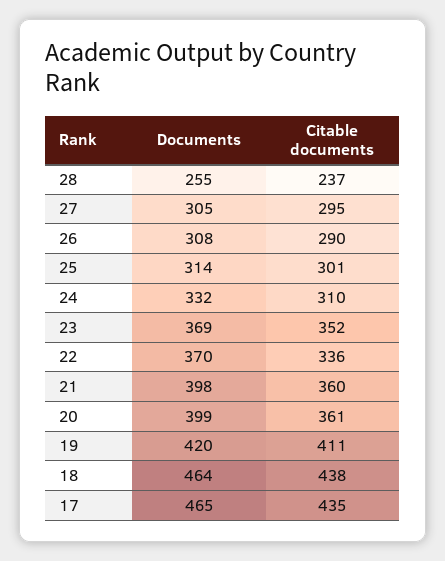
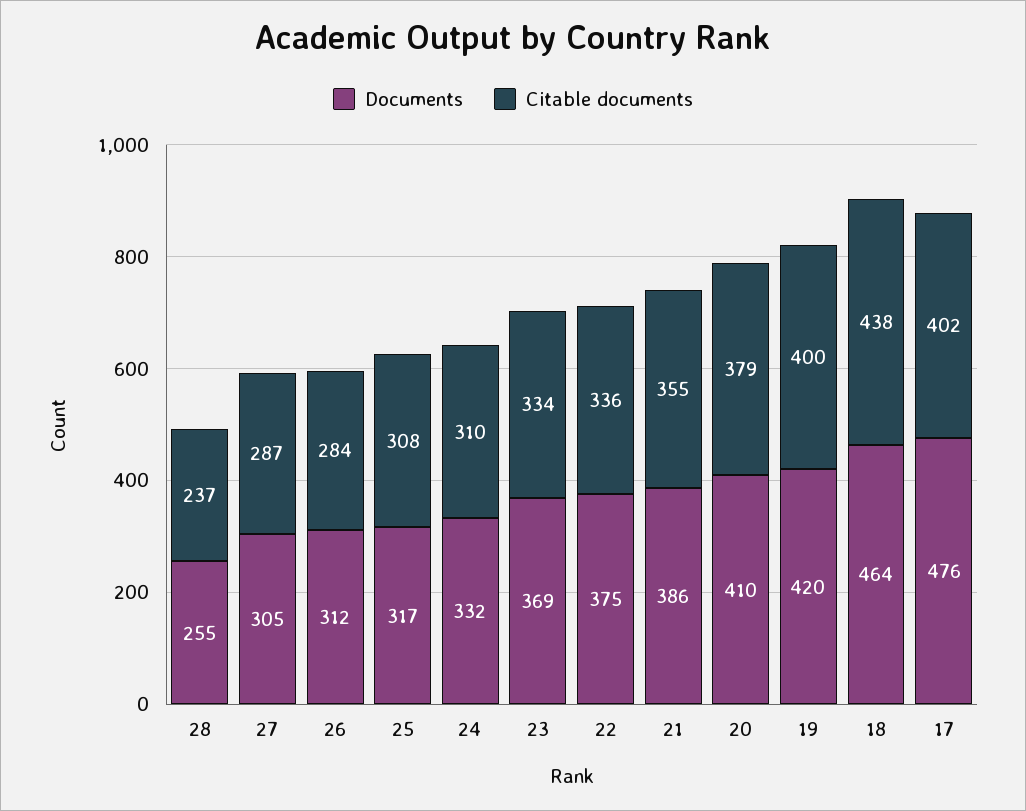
  {
    "Documents": {
      "28": 255,
      "27": 305,
-     "26": 308,
+     "26": 312,
-     "25": 314,
+     "25": 317,
      "24": 332,
      "23": 369,
-     "22": 370,
+     "22": 375,
-     "21": 398,
+     "21": 386,
-     "20": 399,
+     "20": 410,
      "19": 420,
      "18": 464,
-     "17": 465
+     "17": 476
    },
    "Citable documents": {
      "28": 237,
-     "27": 295,
+     "27": 287,
-     "26": 290,
+     "26": 284,
-     "25": 301,
+     "25": 308,
      "24": 310,
-     "23": 352,
+     "23": 334,
      "22": 336,
-     "21": 360,
+     "21": 355,
-     "20": 361,
+     "20": 379,
-     "19": 411,
+     "19": 400,
      "18": 438,
-     "17": 435
+     "17": 402
    }
  }

